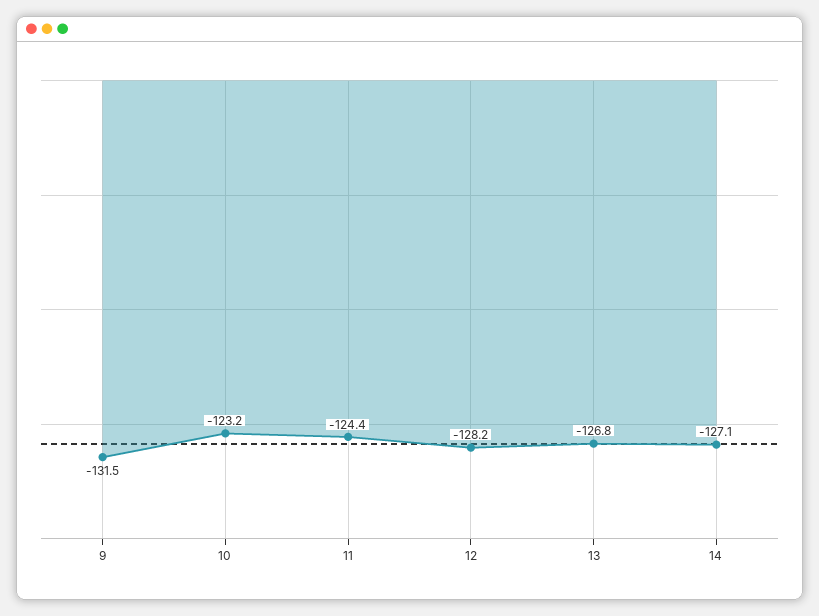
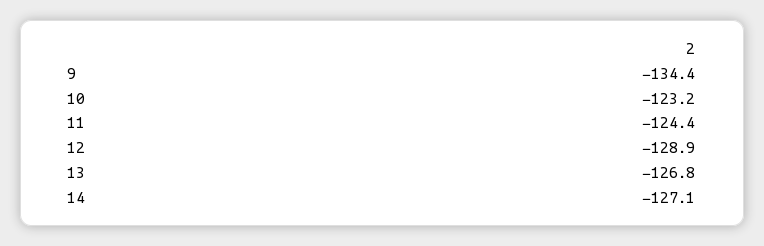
  {
-   "9": -131.5,
+   "9": -134.4,
    "10": -123.2,
    "11": -124.4,
-   "12": -128.2,
+   "12": -128.9,
    "13": -126.8,
    "14": -127.1
  }

